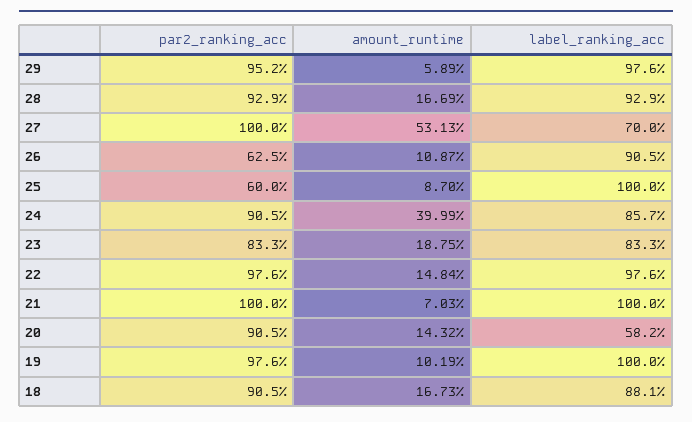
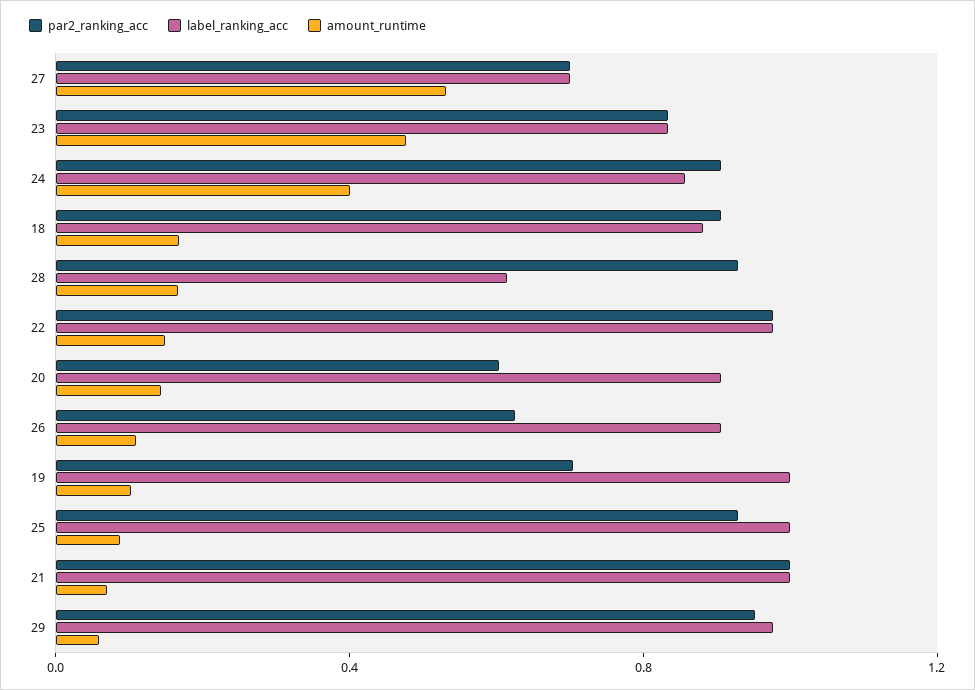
  {
    "par2_ranking_acc": {
      "29": 0.952,
      "28": 0.929,
-     "27": 1,
+     "27": 0.7,
      "26": 0.625,
-     "25": 0.6,
+     "25": 0.9,
      "24": 0.905,
      "23": 0.833,
      "22": 0.976,
      "21": 1,
-     "20": 0.905,
+     "20": 0.6,
-     "19": 0.976,
+     "19": 0.7,
      "18": 0.905
    },
    "amount_runtime": {
      "29": 0.0589,
      "28": 0.1669,
      "27": 0.5313,
      "26": 0.1087,
      "25": 0.087,
      "24": 0.3999,
-     "23": 0.1875,
+     "23": 0.5,
      "22": 0.1484,
      "21": 0.0703,
      "20": 0.1432,
      "19": 0.1019,
      "18": 0.1673
    },
    "label_ranking_acc": {
      "29": 0.976,
-     "28": 0.929,
+     "28": 0.6,
      "27": 0.7,
      "26": 0.905,
      "25": 1,
      "24": 0.857,
      "23": 0.833,
      "22": 0.976,
      "21": 1,
-     "20": 0.582,
+     "20": 0.9,
      "19": 1,
      "18": 0.881
    }
  }

